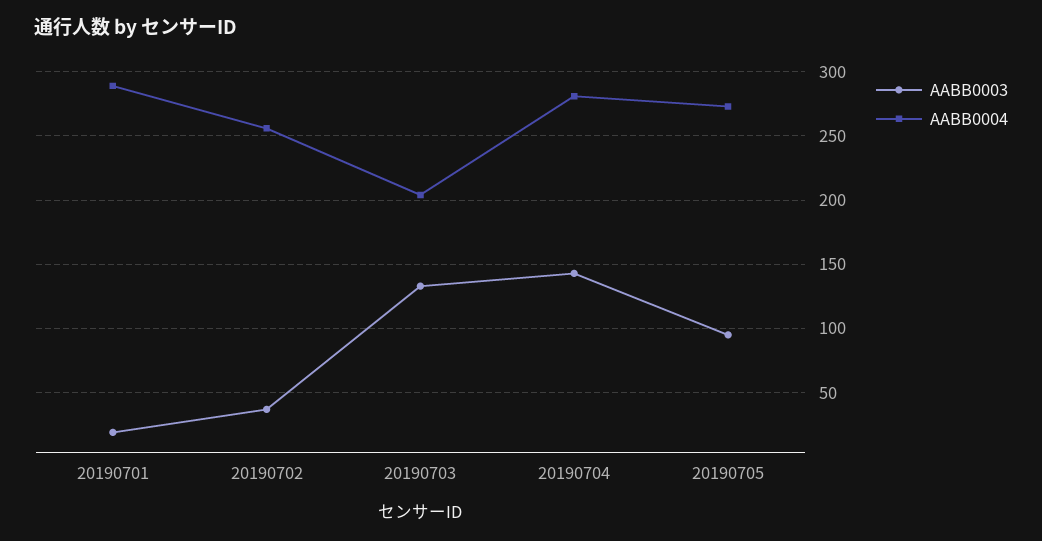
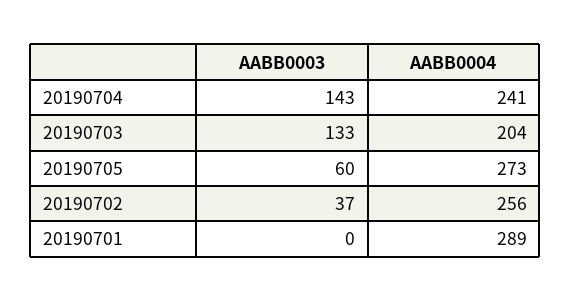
  {
    "AABB0003": {
-     "20190701": 20,
+     "20190701": 0,
      "20190702": 37,
      "20190703": 133,
      "20190704": 143,
-     "20190705": 95
+     "20190705": 60
    },
    "AABB0004": {
      "20190701": 289,
      "20190702": 256,
      "20190703": 204,
-     "20190704": 280,
+     "20190704": 241,
      "20190705": 273
    }
  }

